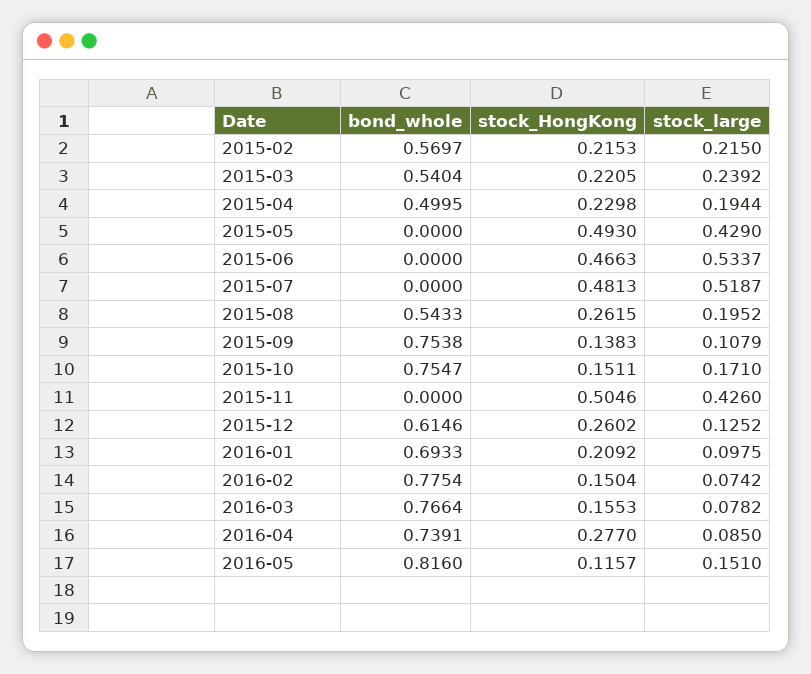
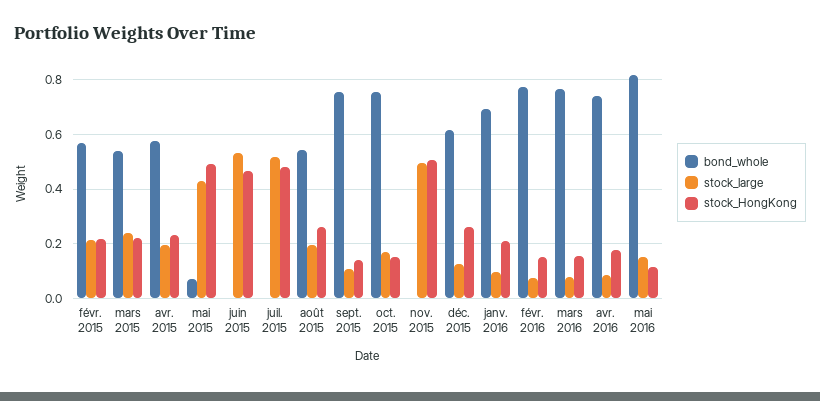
  {
    "bond_whole": {
      "2015-02": 0.5697,
      "2015-03": 0.5404,
-     "2015-04": 0.4995,
+     "2015-04": 0.575,
-     "2015-05": 0,
+     "2015-05": 0.075,
      "2015-06": 0,
      "2015-07": 0,
      "2015-08": 0.5433,
      "2015-09": 0.7538,
      "2015-10": 0.7547,
      "2015-11": 0,
      "2015-12": 0.6146,
      "2016-01": 0.6933,
      "2016-02": 0.7754,
      "2016-03": 0.7664,
      "2016-04": 0.7391,
      "2016-05": 0.816
    },
    "stock_HongKong": {
      "2015-02": 0.2153,
      "2015-03": 0.2205,
      "2015-04": 0.2298,
      "2015-05": 0.493,
      "2015-06": 0.4663,
      "2015-07": 0.4813,
      "2015-08": 0.2615,
      "2015-09": 0.1383,
      "2015-10": 0.1511,
      "2015-11": 0.5046,
      "2015-12": 0.2602,
      "2016-01": 0.2092,
      "2016-02": 0.1504,
      "2016-03": 0.1553,
-     "2016-04": 0.277,
+     "2016-04": 0.175,
      "2016-05": 0.1157
    },
    "stock_large": {
      "2015-02": 0.215,
      "2015-03": 0.2392,
      "2015-04": 0.1944,
      "2015-05": 0.429,
      "2015-06": 0.5337,
      "2015-07": 0.5187,
      "2015-08": 0.1952,
      "2015-09": 0.1079,
      "2015-10": 0.171,
-     "2015-11": 0.426,
+     "2015-11": 0.5,
      "2015-12": 0.1252,
      "2016-01": 0.0975,
      "2016-02": 0.0742,
      "2016-03": 0.0782,
      "2016-04": 0.085,
      "2016-05": 0.151
    }
  }

